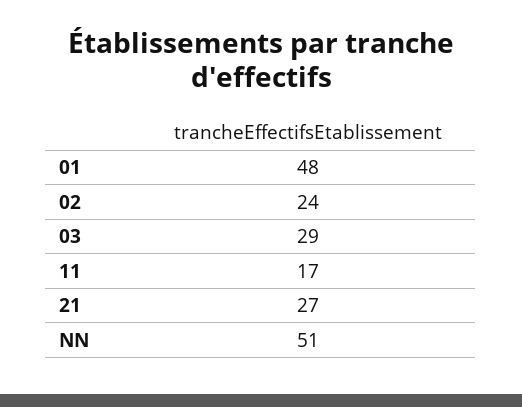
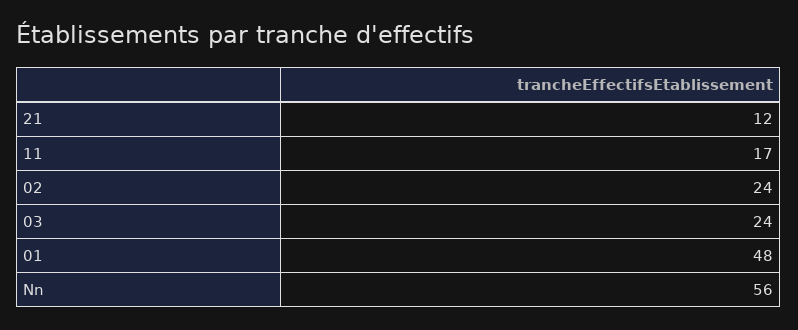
  {
    "01": 48,
    "02": 24,
-   "03": 29,
+   "03": 24,
    "11": 17,
-   "21": 27,
+   "21": 12,
-   "NN": 51
+   "NN": 56
  }

